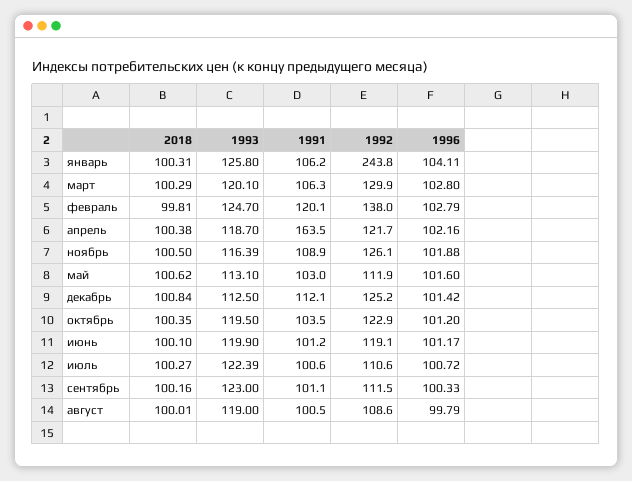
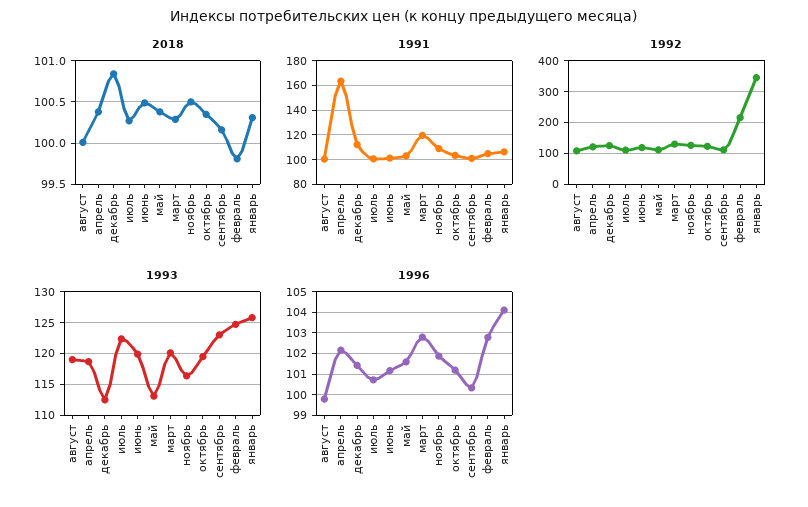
  {
    "2018": {
      "январь": 100.31,
      "март": 100.29,
      "февраль": 99.81,
      "апрель": 100.38,
      "ноябрь": 100.5,
-     "май": 100.62,
+     "май": 100.4,
      "декабрь": 100.84,
      "октябрь": 100.35,
-     "июнь": 100.1,
+     "июнь": 100.5,
      "июль": 100.27,
      "сентябрь": 100.16,
      "август": 100.01
    },
    "1993": {
      "январь": 125.8,
      "март": 120.1,
      "февраль": 124.7,
      "апрель": 118.7,
      "ноябрь": 116.39,
      "май": 113.1,
      "декабрь": 112.5,
      "октябрь": 119.5,
      "июнь": 119.9,
      "июль": 122.39,
      "сентябрь": 123,
      "август": 119
    },
    "1991": {
      "январь": 106.2,
-     "март": 106.3,
+     "март": 120,
-     "февраль": 120.1,
+     "февраль": 105,
      "апрель": 163.5,
      "ноябрь": 108.9,
      "май": 103,
      "декабрь": 112.1,
      "октябрь": 103.5,
      "июнь": 101.2,
      "июль": 100.6,
      "сентябрь": 101.1,
      "август": 100.5
    },
    "1992": {
-     "январь": 243.8,
+     "январь": 340,
      "март": 129.9,
-     "февраль": 138,
+     "февраль": 220,
      "апрель": 121.7,
      "ноябрь": 126.1,
      "май": 111.9,
      "декабрь": 125.2,
      "октябрь": 122.9,
      "июнь": 119.1,
      "июль": 110.6,
      "сентябрь": 111.5,
      "август": 108.6
    },
    "1996": {
      "январь": 104.11,
      "март": 102.8,
      "февраль": 102.79,
      "апрель": 102.16,
      "ноябрь": 101.88,
      "май": 101.6,
      "декабрь": 101.42,
      "октябрь": 101.2,
      "июнь": 101.17,
      "июль": 100.72,
      "сентябрь": 100.33,
      "август": 99.79
    }
  }

